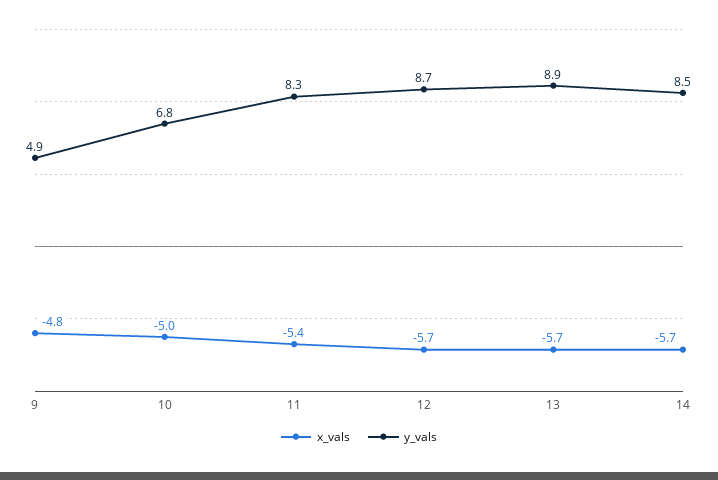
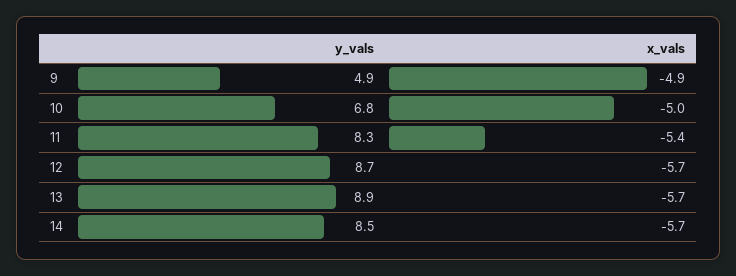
  {
    "x_vals": {
-     "9": -4.8,
+     "9": -4.9,
      "10": -5,
      "11": -5.4,
      "12": -5.7,
      "13": -5.7,
      "14": -5.7
    },
    "y_vals": {
      "9": 4.9,
      "10": 6.8,
      "11": 8.3,
      "12": 8.7,
      "13": 8.9,
      "14": 8.5
    }
  }

